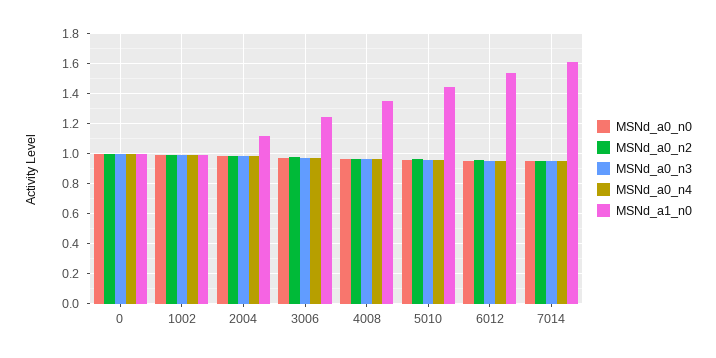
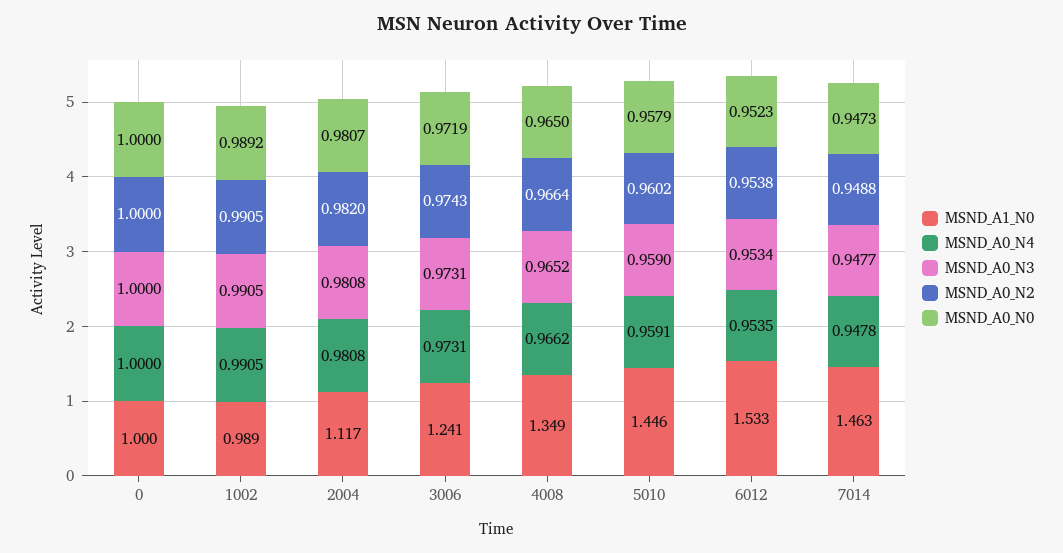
  {
    "MSNd_a0_n0": {
      "0": 1,
      "1002": 0.9892,
      "2004": 0.9807,
      "3006": 0.9719,
      "4008": 0.965,
      "5010": 0.9579,
      "6012": 0.9523,
      "7014": 0.9473
    },
    "MSNd_a0_n2": {
      "0": 1,
      "1002": 0.9905,
      "2004": 0.982,
      "3006": 0.9743,
      "4008": 0.9664,
      "5010": 0.9602,
      "6012": 0.9538,
      "7014": 0.9488
    },
    "MSNd_a0_n3": {
      "0": 1,
      "1002": 0.9905,
      "2004": 0.9808,
      "3006": 0.9731,
      "4008": 0.9652,
      "5010": 0.959,
      "6012": 0.9534,
      "7014": 0.9477
    },
    "MSNd_a0_n4": {
      "0": 1,
      "1002": 0.9905,
      "2004": 0.9808,
      "3006": 0.9731,
      "4008": 0.9662,
      "5010": 0.9591,
      "6012": 0.9535,
      "7014": 0.9478
    },
    "MSNd_a1_n0": {
      "0": 1,
      "1002": 0.989,
      "2004": 1.117,
      "3006": 1.241,
      "4008": 1.349,
      "5010": 1.446,
      "6012": 1.533,
-     "7014": 1.6
+     "7014": 1.463
    }
  }

